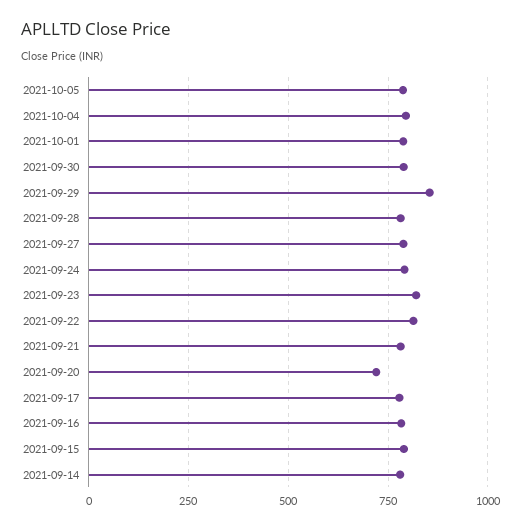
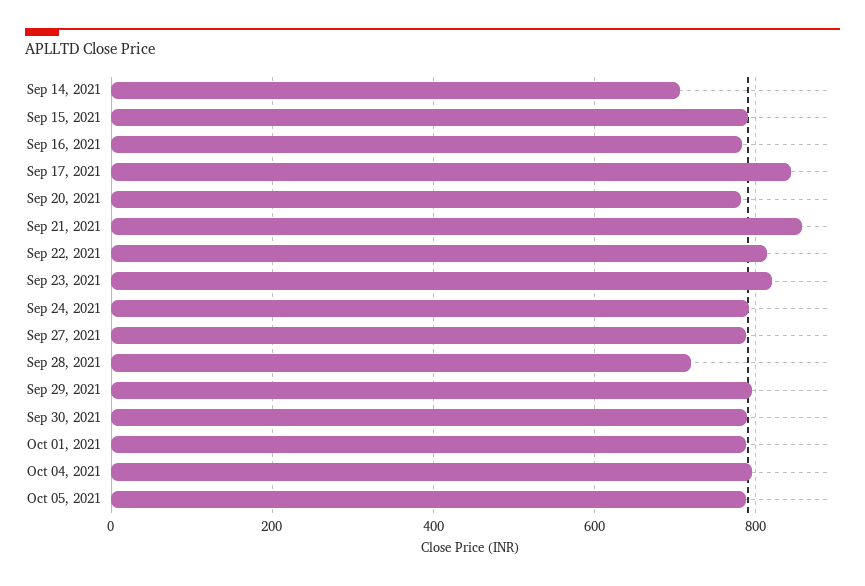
  {
    "2021-10-05": 780,
    "2021-10-04": 800,
    "2021-10-01": 780,
    "2021-09-30": 780,
-   "2021-09-29": 850,
+   "2021-09-29": 800,
-   "2021-09-28": 775,
+   "2021-09-28": 720,
    "2021-09-27": 780,
    "2021-09-24": 800,
    "2021-09-23": 820,
    "2021-09-22": 820,
-   "2021-09-21": 775,
+   "2021-09-21": 860,
-   "2021-09-20": 725,
+   "2021-09-20": 780,
-   "2021-09-17": 775,
+   "2021-09-17": 840,
    "2021-09-16": 780,
    "2021-09-15": 780,
-   "2021-09-14": 775
+   "2021-09-14": 700
  }

